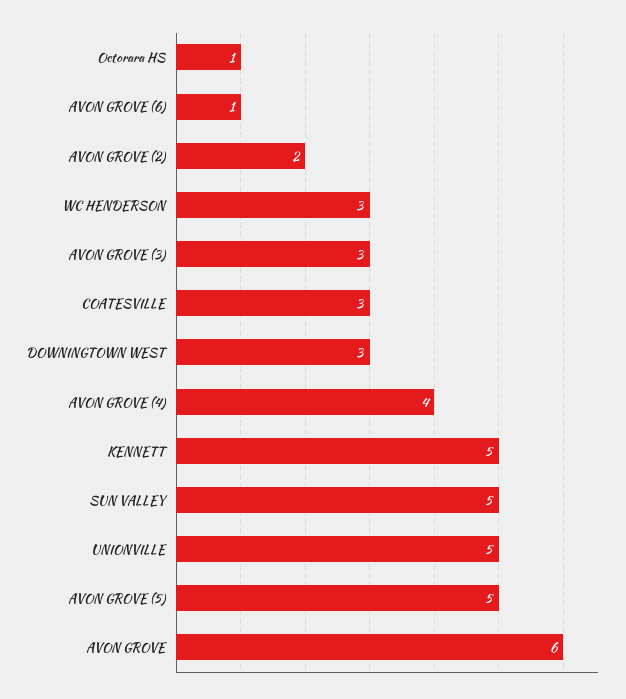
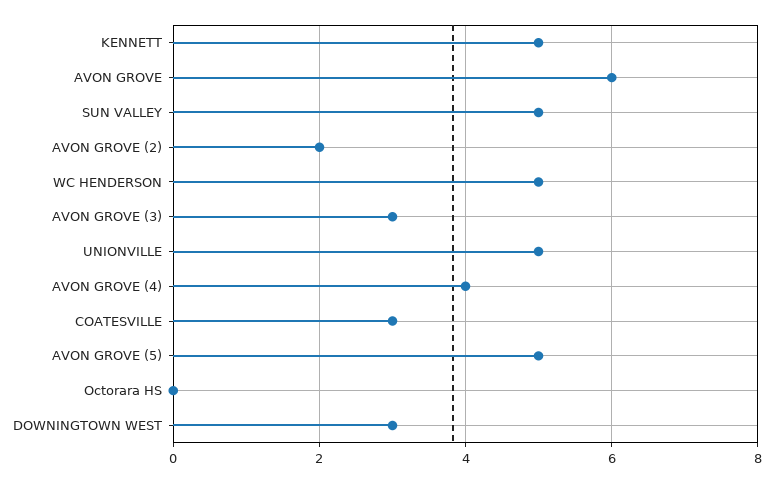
  {
-   "Octorara HS": 1,
+   "Octorara HS": 0,
-   "AVON GROVE (6)": 1,
    "AVON GROVE (2)": 2,
-   "WC HENDERSON": 3,
+   "WC HENDERSON": 5,
    "AVON GROVE (3)": 3,
    "COATESVILLE": 3,
    "DOWNINGTOWN WEST": 3,
    "AVON GROVE (4)": 4,
    "KENNETT": 5,
    "SUN VALLEY": 5,
    "UNIONVILLE": 5,
    "AVON GROVE (5)": 5,
    "AVON GROVE": 6
  }

